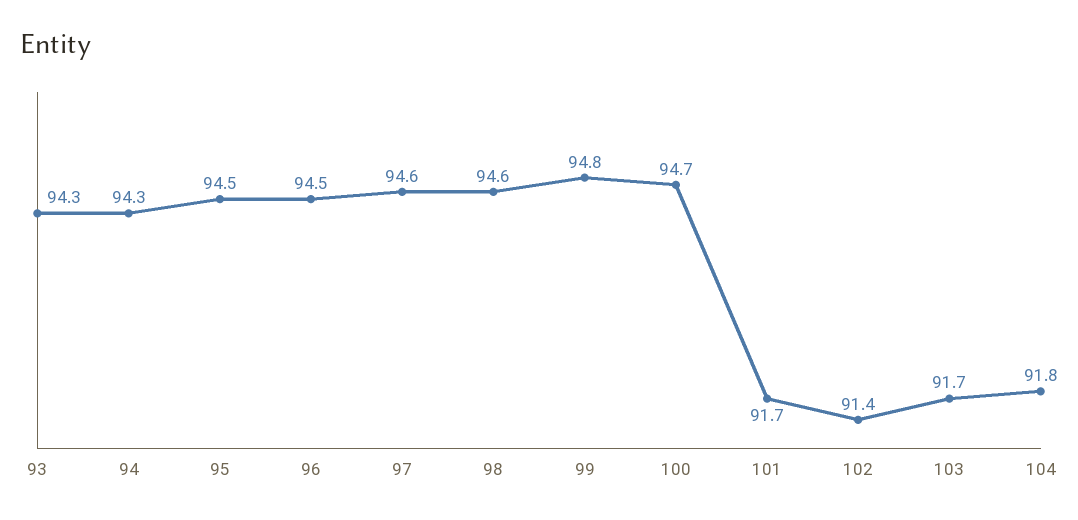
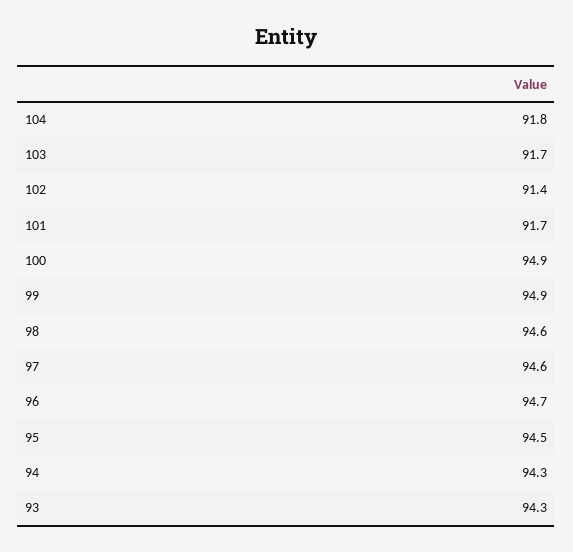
  {
    "93": 94.3,
    "94": 94.3,
    "95": 94.5,
-   "96": 94.5,
+   "96": 94.7,
    "97": 94.6,
    "98": 94.6,
-   "99": 94.8,
+   "99": 94.9,
-   "100": 94.7,
+   "100": 94.9,
    "101": 91.7,
    "102": 91.4,
    "103": 91.7,
    "104": 91.8
  }

